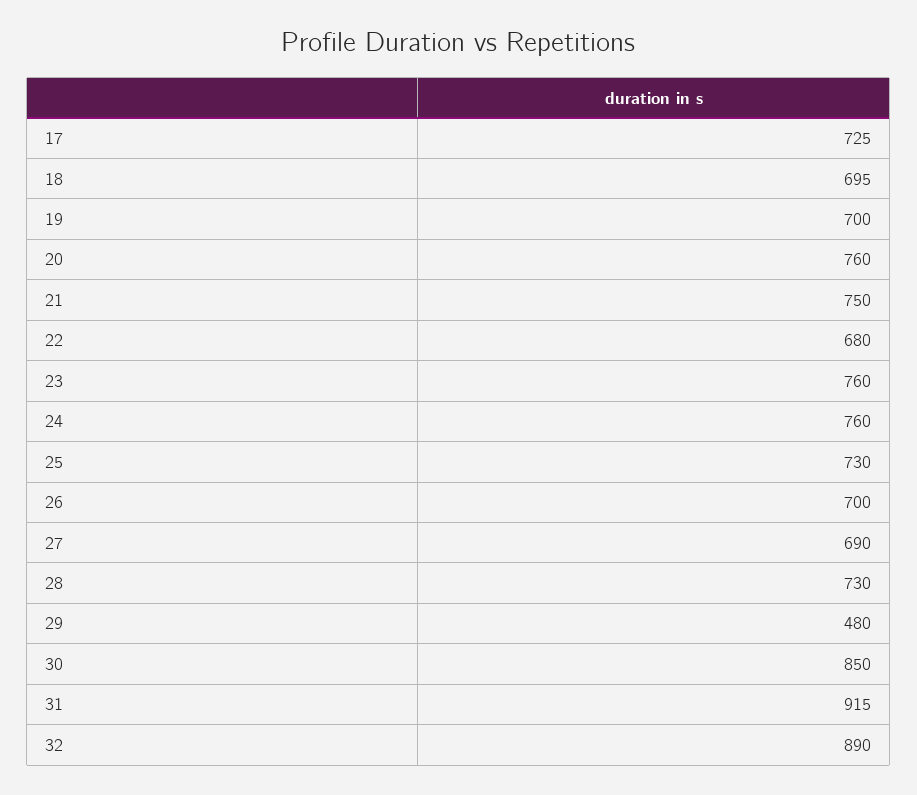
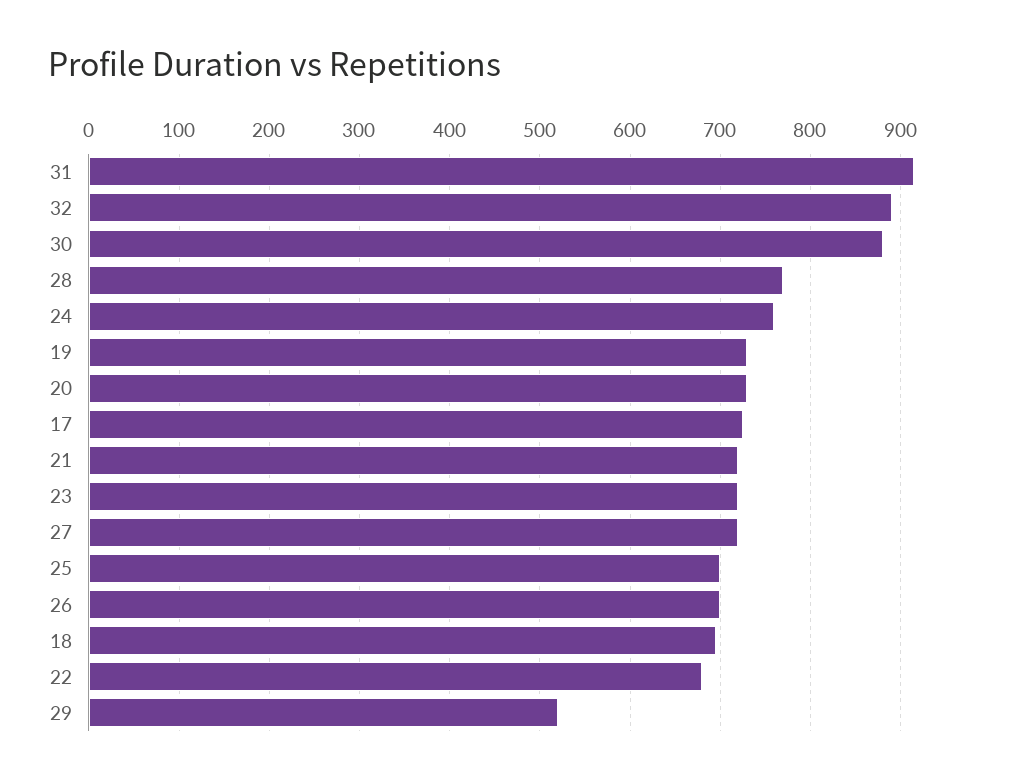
  {
    "17": 725,
    "18": 695,
-   "19": 700,
+   "19": 730,
-   "20": 760,
+   "20": 730,
-   "21": 750,
+   "21": 720,
    "22": 680,
-   "23": 760,
+   "23": 720,
    "24": 760,
-   "25": 730,
+   "25": 700,
    "26": 700,
-   "27": 690,
+   "27": 720,
-   "28": 730,
+   "28": 770,
-   "29": 480,
+   "29": 520,
-   "30": 850,
+   "30": 880,
    "31": 915,
    "32": 890
  }

